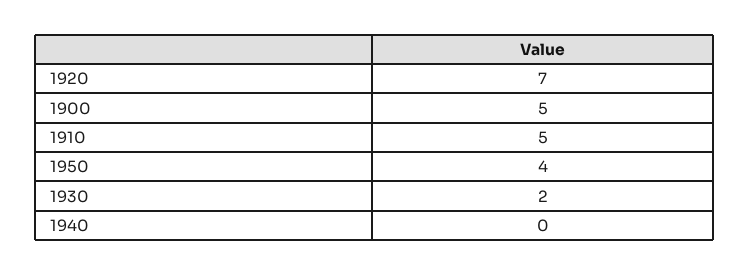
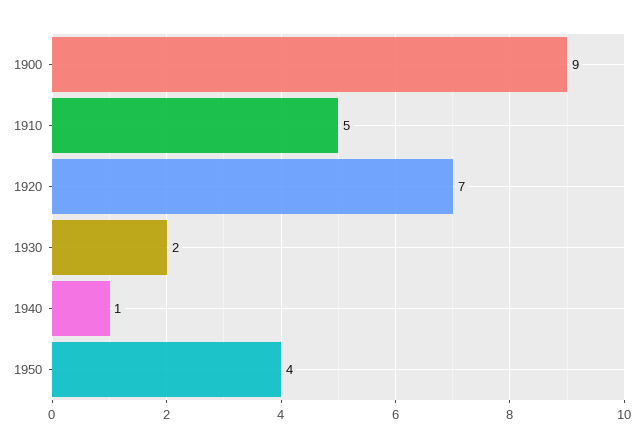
  {
    "1920": 7,
-   "1900": 5,
+   "1900": 9,
    "1910": 5,
    "1950": 4,
    "1930": 2,
-   "1940": 0
+   "1940": 1
  }

